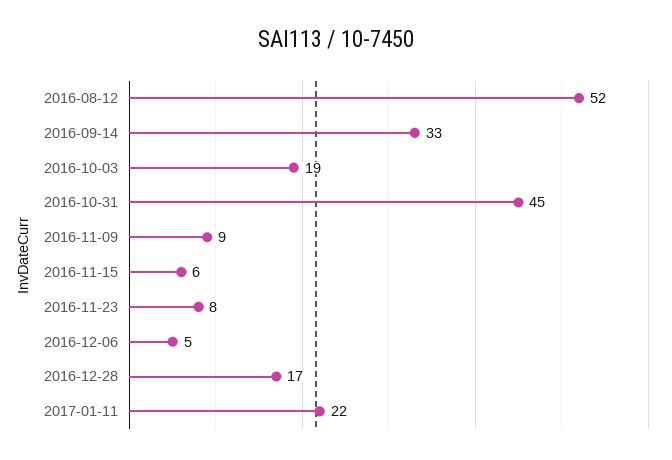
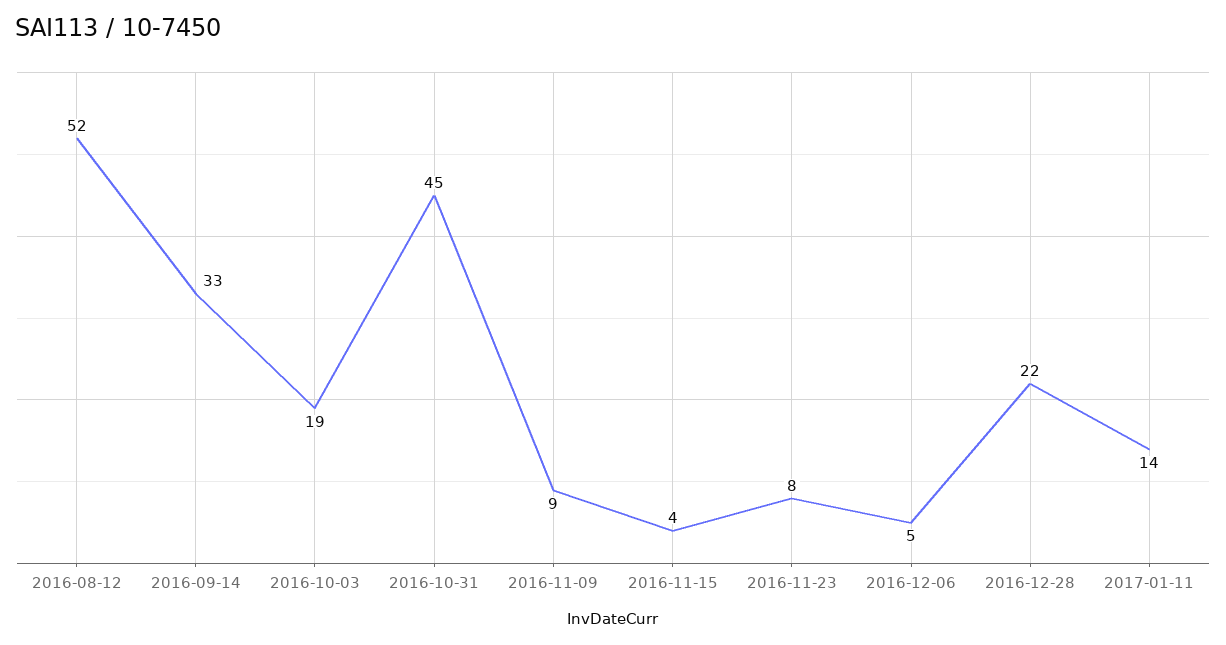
  {
    "2016-08-12": 52,
    "2016-09-14": 33,
    "2016-10-03": 19,
    "2016-10-31": 45,
    "2016-11-09": 9,
-   "2016-11-15": 6,
+   "2016-11-15": 4,
    "2016-11-23": 8,
    "2016-12-06": 5,
-   "2016-12-28": 17,
+   "2016-12-28": 22,
-   "2017-01-11": 22
+   "2017-01-11": 14
  }

